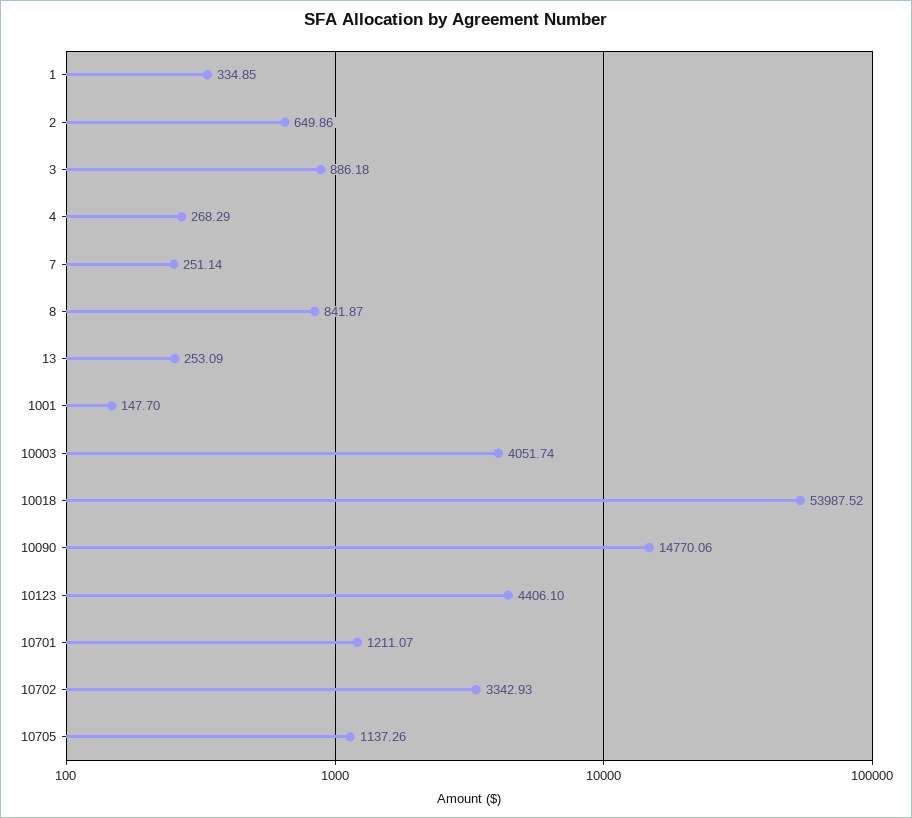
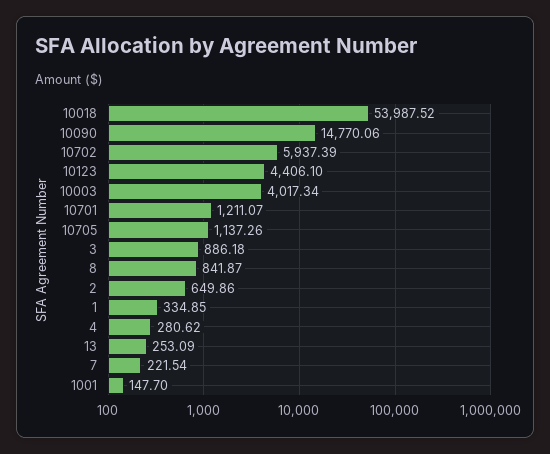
  {
    "1": 334.85,
    "2": 649.86,
    "3": 886.18,
-   "4": 268.29,
+   "4": 280.62,
-   "7": 251.14,
+   "7": 221.54,
    "8": 841.87,
    "13": 253.09,
    "1001": 147.7,
-   "10003": 4051.74,
+   "10003": 4017.34,
    "10018": 53987.52,
    "10090": 14770.06,
    "10123": 4406.1,
    "10701": 1211.07,
-   "10702": 3342.93,
+   "10702": 5937.39,
    "10705": 1137.26
  }

